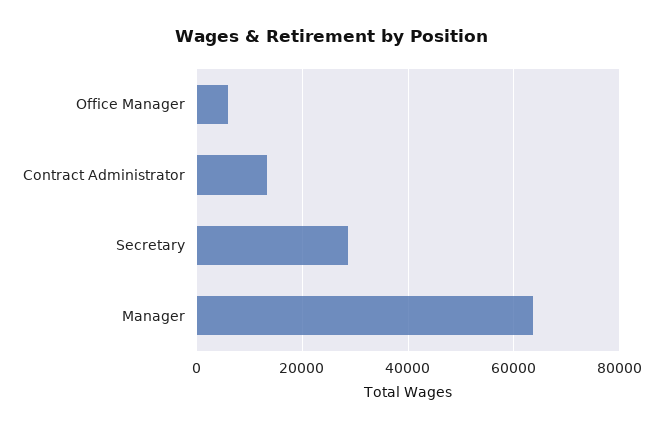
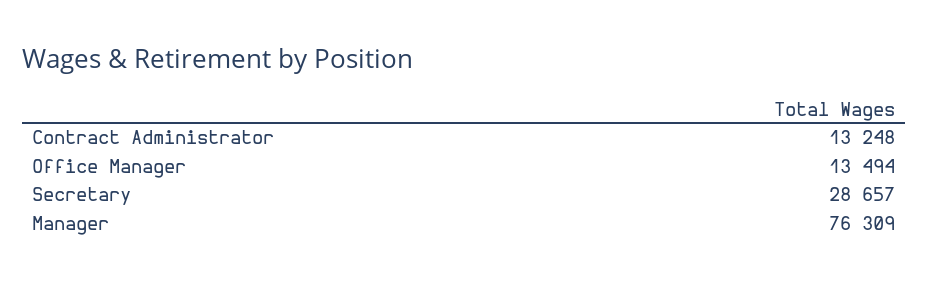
  {
-   "Office Manager": 6000,
+   "Office Manager": 13494,
    "Contract Administrator": 13248,
    "Secretary": 28657,
-   "Manager": 64000
+   "Manager": 76309
  }

